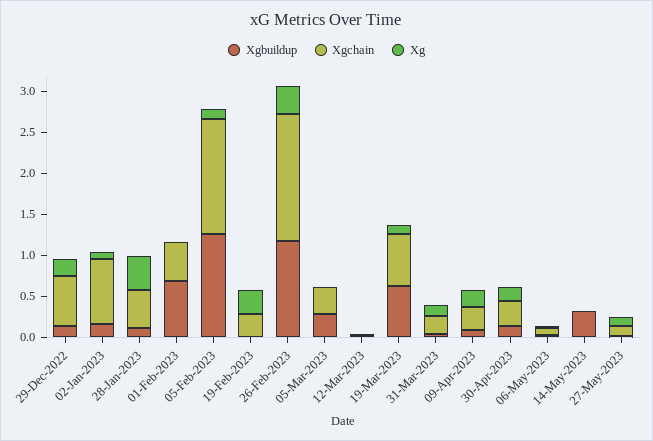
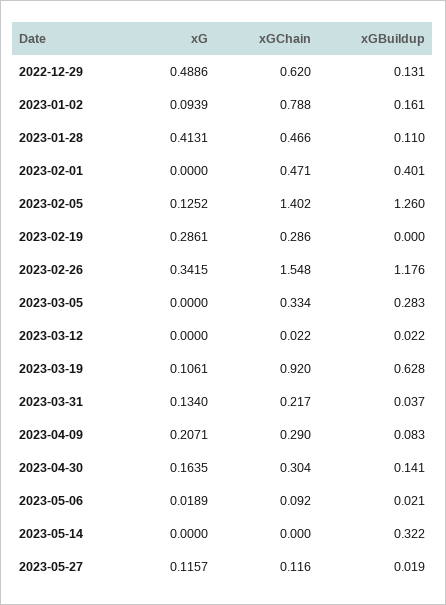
  {
    "Xgbuildup": {
      "29-Dec-2022": 0.131,
      "02-Jan-2023": 0.161,
      "28-Jan-2023": 0.11,
-     "01-Feb-2023": 0.7,
+     "01-Feb-2023": 0.401,
      "05-Feb-2023": 1.26,
      "19-Feb-2023": 0,
      "26-Feb-2023": 1.176,
      "05-Mar-2023": 0.283,
      "12-Mar-2023": 0.022,
      "19-Mar-2023": 0.628,
      "31-Mar-2023": 0.037,
      "09-Apr-2023": 0.083,
      "30-Apr-2023": 0.141,
      "06-May-2023": 0.021,
      "14-May-2023": 0.322,
      "27-May-2023": 0.019
    },
    "Xgchain": {
      "29-Dec-2022": 0.62,
      "02-Jan-2023": 0.788,
      "28-Jan-2023": 0.466,
      "01-Feb-2023": 0.471,
      "05-Feb-2023": 1.402,
      "19-Feb-2023": 0.286,
      "26-Feb-2023": 1.548,
      "05-Mar-2023": 0.334,
      "12-Mar-2023": 0.022,
-     "19-Mar-2023": 0.6,
+     "19-Mar-2023": 0.92,
      "31-Mar-2023": 0.217,
      "09-Apr-2023": 0.29,
      "30-Apr-2023": 0.304,
      "06-May-2023": 0.092,
      "14-May-2023": 0,
      "27-May-2023": 0.116
    },
    "Xg": {
-     "29-Dec-2022": 0.2,
+     "29-Dec-2022": 0.4886,
      "02-Jan-2023": 0.0939,
      "28-Jan-2023": 0.4131,
      "01-Feb-2023": 0,
      "05-Feb-2023": 0.1252,
      "19-Feb-2023": 0.2861,
      "26-Feb-2023": 0.3415,
      "05-Mar-2023": 0,
      "12-Mar-2023": 0,
      "19-Mar-2023": 0.1061,
      "31-Mar-2023": 0.134,
      "09-Apr-2023": 0.2071,
      "30-Apr-2023": 0.1635,
      "06-May-2023": 0.0189,
      "14-May-2023": 0,
      "27-May-2023": 0.1157
    }
  }

